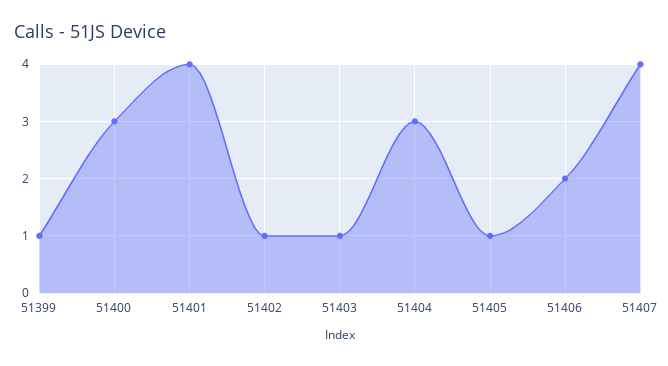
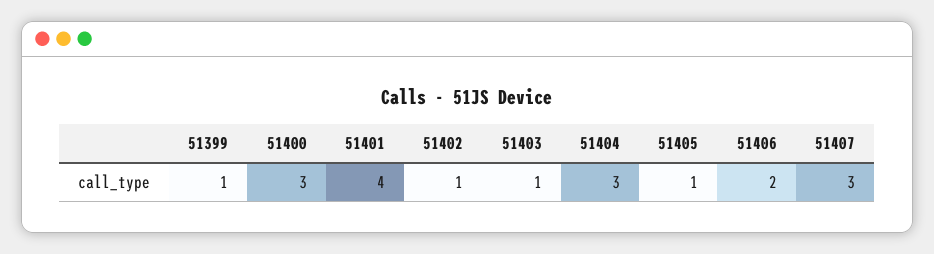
  {
    "51399": 1,
    "51400": 3,
    "51401": 4,
    "51402": 1,
    "51403": 1,
    "51404": 3,
    "51405": 1,
    "51406": 2,
-   "51407": 4
+   "51407": 3
  }

